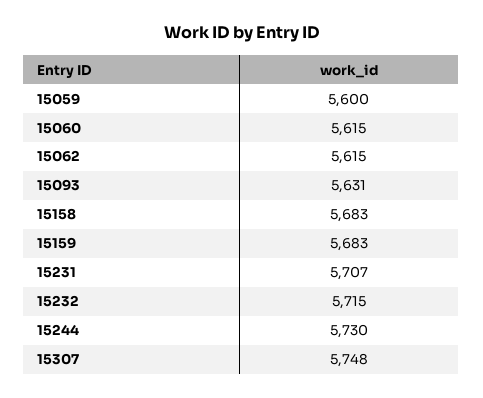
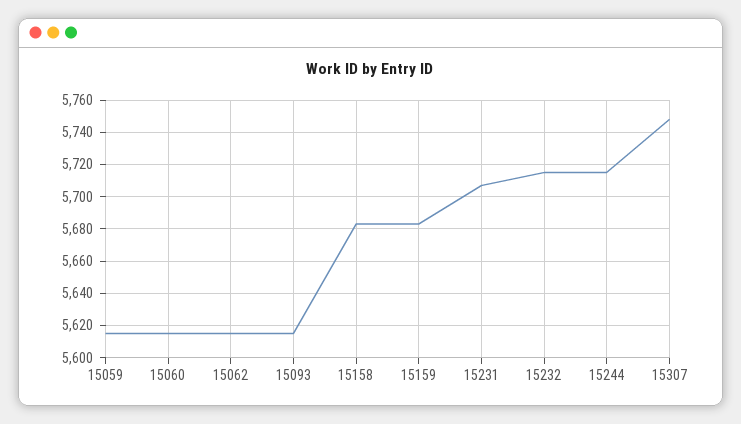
  {
-   "15059": 5600,
+   "15059": 5615,
    "15060": 5615,
    "15062": 5615,
-   "15093": 5631,
+   "15093": 5615,
    "15158": 5683,
    "15159": 5683,
    "15231": 5707,
    "15232": 5715,
-   "15244": 5730,
+   "15244": 5715,
    "15307": 5748
  }

